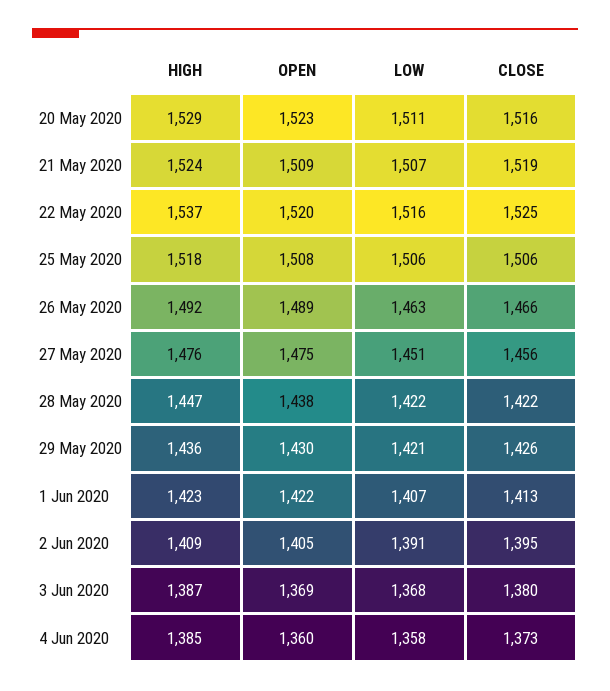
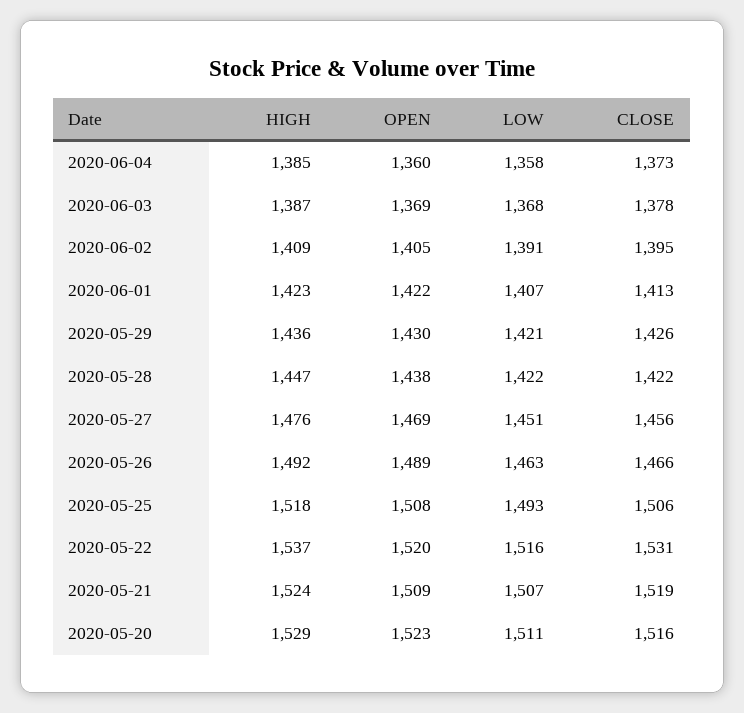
  {
    "HIGH": {
      "20 May 2020": 1529,
      "21 May 2020": 1524,
      "22 May 2020": 1537,
      "25 May 2020": 1518,
      "26 May 2020": 1492,
      "27 May 2020": 1476,
      "28 May 2020": 1447,
      "29 May 2020": 1436,
      "1 Jun 2020": 1423,
      "2 Jun 2020": 1409,
      "3 Jun 2020": 1387,
      "4 Jun 2020": 1385
    },
    "OPEN": {
      "20 May 2020": 1523,
      "21 May 2020": 1509,
      "22 May 2020": 1520,
      "25 May 2020": 1508,
      "26 May 2020": 1489,
-     "27 May 2020": 1475,
+     "27 May 2020": 1469,
      "28 May 2020": 1438,
      "29 May 2020": 1430,
      "1 Jun 2020": 1422,
      "2 Jun 2020": 1405,
      "3 Jun 2020": 1369,
      "4 Jun 2020": 1360
    },
    "LOW": {
      "20 May 2020": 1511,
      "21 May 2020": 1507,
      "22 May 2020": 1516,
-     "25 May 2020": 1506,
+     "25 May 2020": 1493,
      "26 May 2020": 1463,
      "27 May 2020": 1451,
      "28 May 2020": 1422,
      "29 May 2020": 1421,
      "1 Jun 2020": 1407,
      "2 Jun 2020": 1391,
      "3 Jun 2020": 1368,
      "4 Jun 2020": 1358
    },
    "CLOSE": {
      "20 May 2020": 1516,
      "21 May 2020": 1519,
-     "22 May 2020": 1525,
+     "22 May 2020": 1531,
      "25 May 2020": 1506,
      "26 May 2020": 1466,
      "27 May 2020": 1456,
      "28 May 2020": 1422,
      "29 May 2020": 1426,
      "1 Jun 2020": 1413,
      "2 Jun 2020": 1395,
-     "3 Jun 2020": 1380,
+     "3 Jun 2020": 1378,
      "4 Jun 2020": 1373
    }
  }

